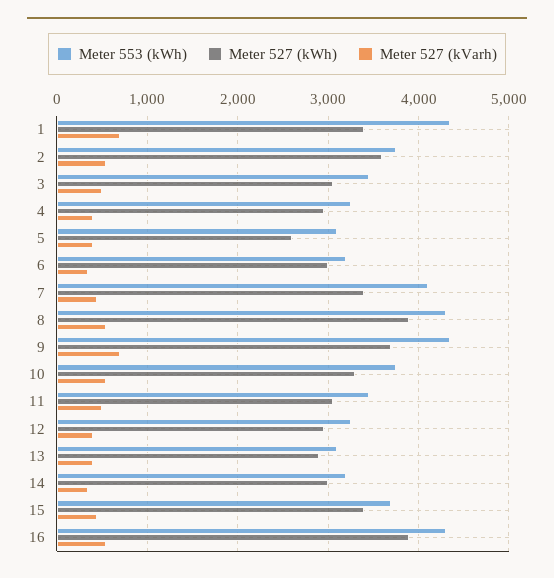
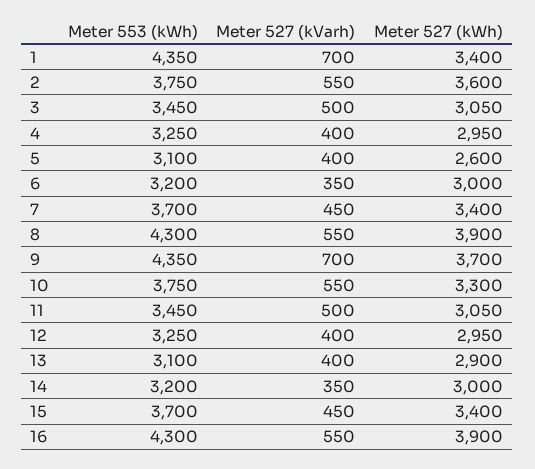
  {
    "Meter 553 (kWh)": {
      "1": 4350,
      "2": 3750,
      "3": 3450,
      "4": 3250,
      "5": 3100,
      "6": 3200,
-     "7": 4100,
+     "7": 3700,
      "8": 4300,
      "9": 4350,
      "10": 3750,
      "11": 3450,
      "12": 3250,
      "13": 3100,
      "14": 3200,
      "15": 3700,
      "16": 4300
    },
    "Meter 527 (kWh)": {
      "1": 3400,
      "2": 3600,
      "3": 3050,
      "4": 2950,
      "5": 2600,
      "6": 3000,
      "7": 3400,
      "8": 3900,
      "9": 3700,
      "10": 3300,
      "11": 3050,
      "12": 2950,
      "13": 2900,
      "14": 3000,
      "15": 3400,
      "16": 3900
    },
    "Meter 527 (kVarh)": {
      "1": 700,
      "2": 550,
      "3": 500,
      "4": 400,
      "5": 400,
      "6": 350,
      "7": 450,
      "8": 550,
      "9": 700,
      "10": 550,
      "11": 500,
      "12": 400,
      "13": 400,
      "14": 350,
      "15": 450,
      "16": 550
    }
  }

